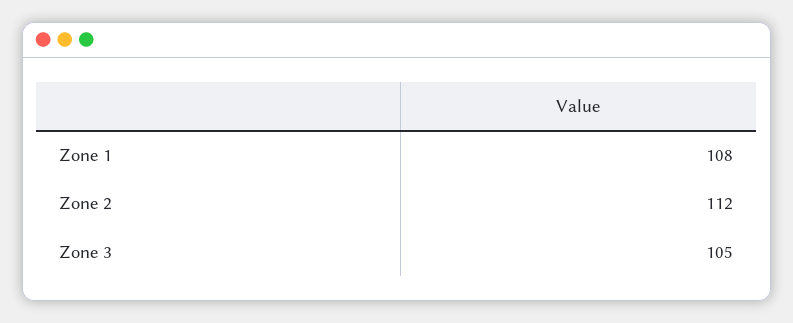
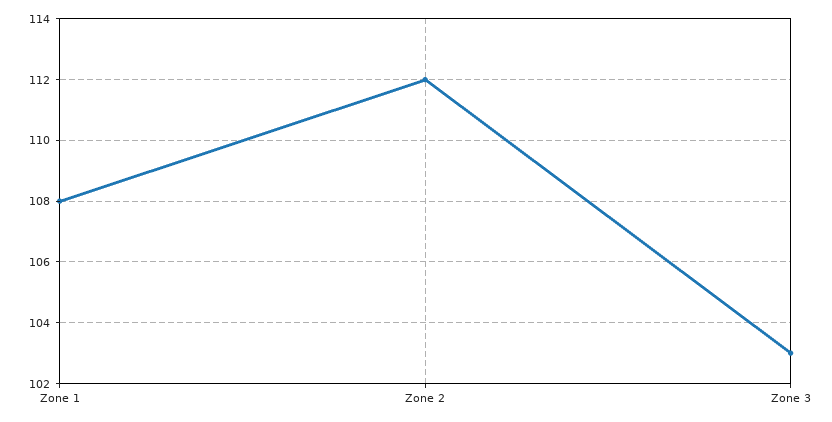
  {
    "Zone 1": 108,
    "Zone 2": 112,
-   "Zone 3": 105
+   "Zone 3": 103
  }

